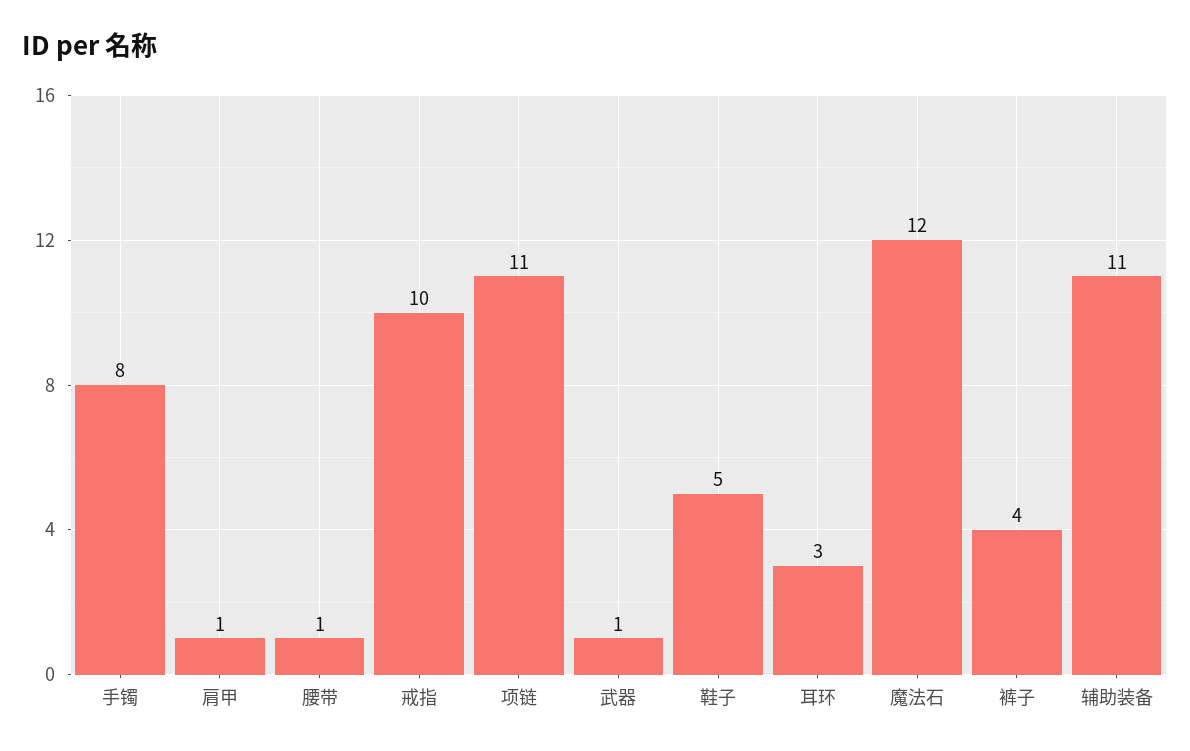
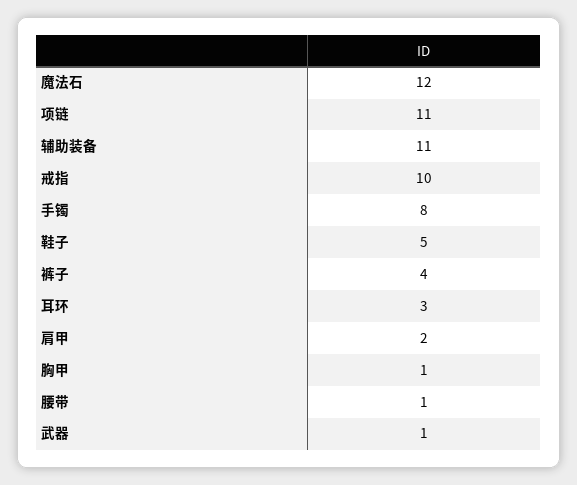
  {
    "手镯": 8,
-   "肩甲": 1,
+   "肩甲": 2,
    "腰带": 1,
    "戒指": 10,
    "项链": 11,
    "武器": 1,
    "鞋子": 5,
    "耳环": 3,
    "魔法石": 12,
    "裤子": 4,
-   "辅助装备": 11
+   "辅助装备": 11,
+   "胸甲": 1
  }

